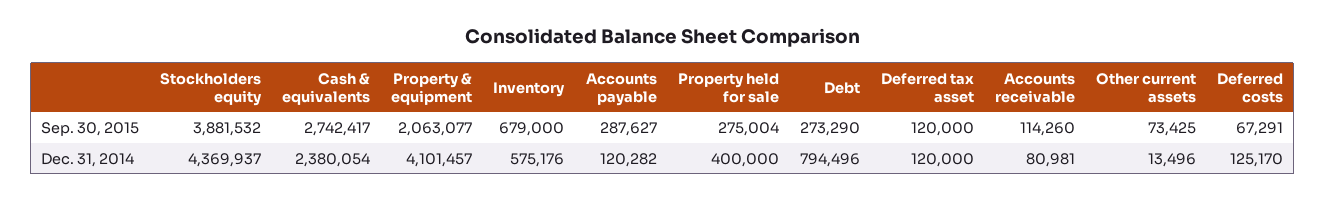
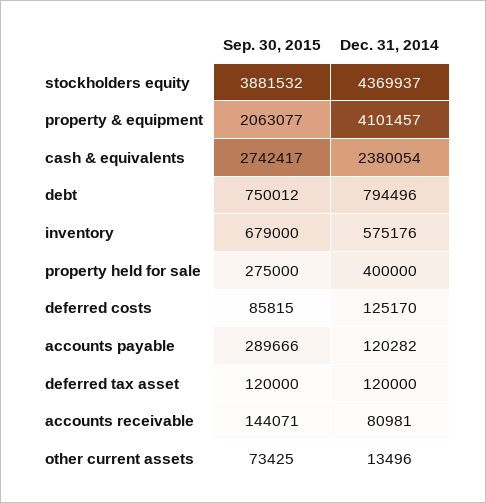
  {
    "Stockholders equity": {
      "Sep. 30, 2015": 3881532,
      "Dec. 31, 2014": 4369937
    },
    "Cash & equivalents": {
      "Sep. 30, 2015": 2742417,
      "Dec. 31, 2014": 2380054
    },
    "Property & equipment": {
      "Sep. 30, 2015": 2063077,
      "Dec. 31, 2014": 4101457
    },
    "Inventory": {
      "Sep. 30, 2015": 679000,
      "Dec. 31, 2014": 575176
    },
    "Accounts payable": {
-     "Sep. 30, 2015": 287627,
+     "Sep. 30, 2015": 289666,
      "Dec. 31, 2014": 120282
    },
    "Property held for sale": {
-     "Sep. 30, 2015": 275004,
+     "Sep. 30, 2015": 275000,
      "Dec. 31, 2014": 400000
    },
    "Debt": {
-     "Sep. 30, 2015": 273290,
+     "Sep. 30, 2015": 750012,
      "Dec. 31, 2014": 794496
    },
    "Deferred tax asset": {
      "Sep. 30, 2015": 120000,
      "Dec. 31, 2014": 120000
    },
    "Accounts receivable": {
-     "Sep. 30, 2015": 114260,
+     "Sep. 30, 2015": 144071,
      "Dec. 31, 2014": 80981
    },
    "Other current assets": {
      "Sep. 30, 2015": 73425,
      "Dec. 31, 2014": 13496
    },
    "Deferred costs": {
-     "Sep. 30, 2015": 67291,
+     "Sep. 30, 2015": 85815,
      "Dec. 31, 2014": 125170
    }
  }

